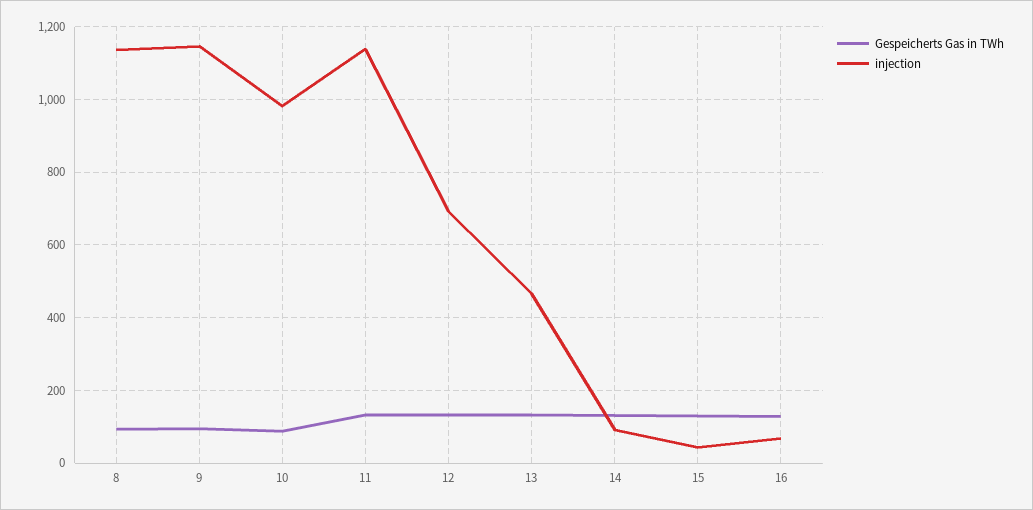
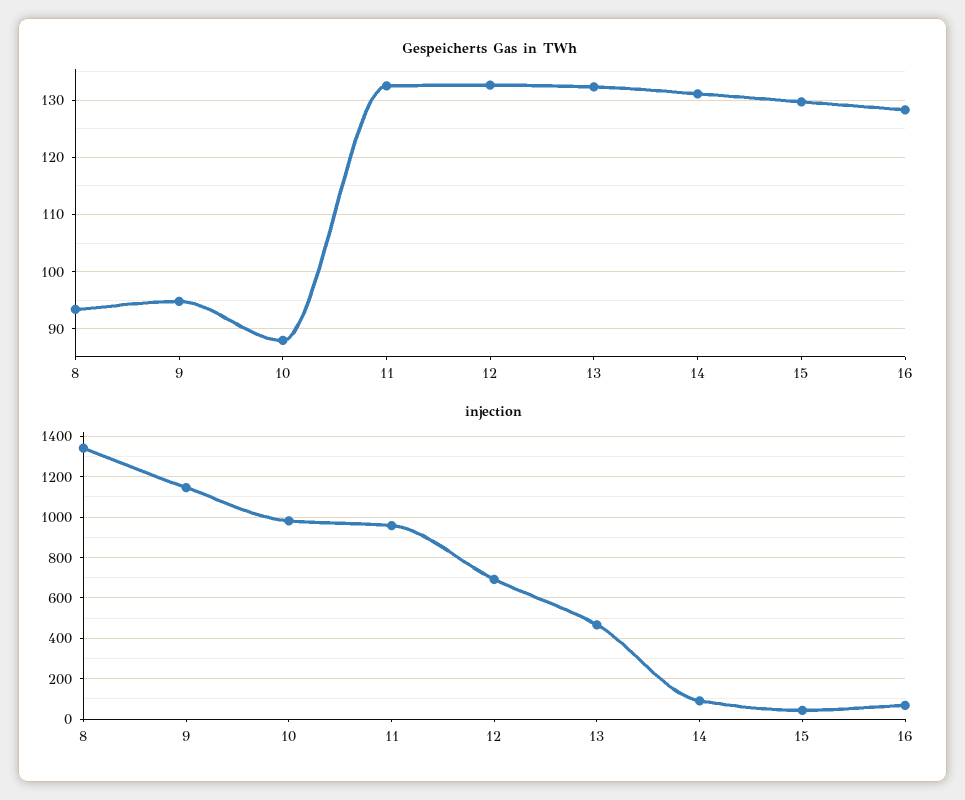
  {
    "Gespeicherts Gas in TWh": {
      "8": 94,
      "9": 94,
      "10": 88,
      "11": 132,
      "12": 132,
      "13": 132,
      "14": 132,
      "15": 130,
      "16": 128
    },
    "injection": {
-     "8": 1140,
+     "8": 1350,
      "9": 1140,
      "10": 980,
-     "11": 1140,
+     "11": 950,
      "12": 700,
      "13": 460,
      "14": 100,
      "15": 40,
      "16": 60
    }
  }

